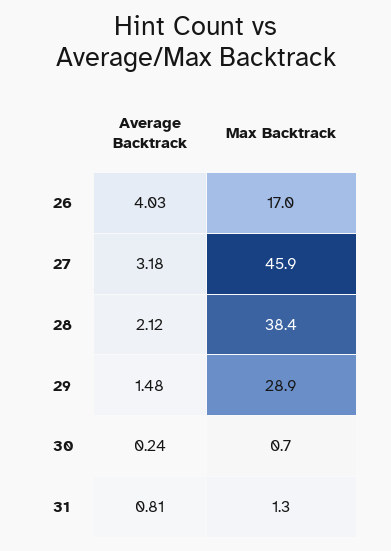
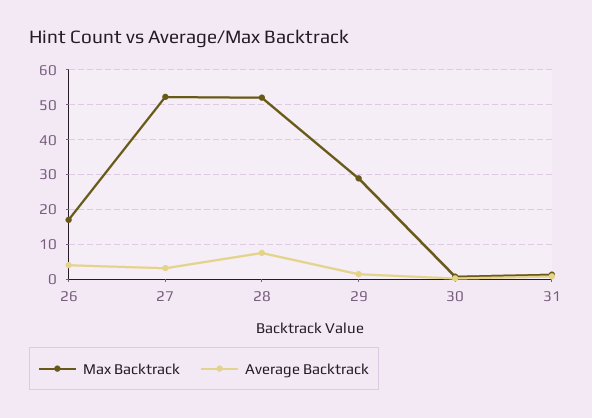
  {
    "Average Backtrack": {
      "26": 4.03,
      "27": 3.18,
-     "28": 2.12,
+     "28": 8,
      "29": 1.48,
      "30": 0.24,
      "31": 0.81
    },
    "Max Backtrack": {
      "26": 17,
-     "27": 45.9,
+     "27": 52,
-     "28": 38.4,
+     "28": 52,
      "29": 28.9,
      "30": 0.7,
      "31": 1.3
    }
  }

